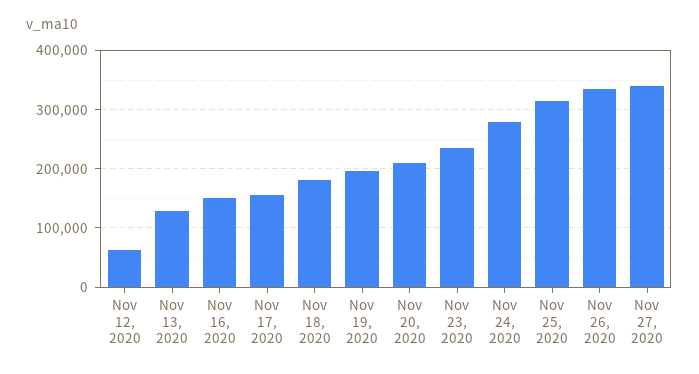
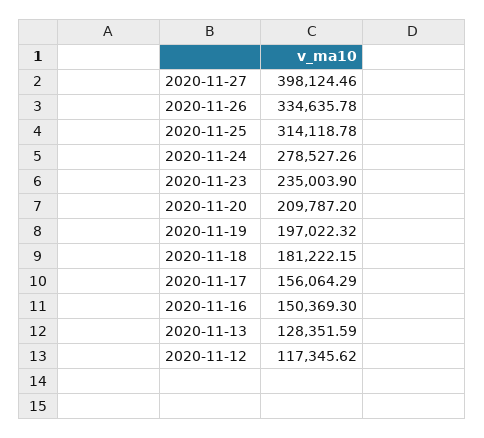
  {
-   "Nov 12, 2020": 60000,
+   "Nov 12, 2020": 117345.62,
    "Nov 13, 2020": 128351.59,
    "Nov 16, 2020": 150369.3,
    "Nov 17, 2020": 156064.29,
    "Nov 18, 2020": 181222.15,
    "Nov 19, 2020": 197022.32,
    "Nov 20, 2020": 209787.2,
    "Nov 23, 2020": 235003.9,
    "Nov 24, 2020": 278527.26,
    "Nov 25, 2020": 314118.78,
    "Nov 26, 2020": 334635.78,
-   "Nov 27, 2020": 340000
+   "Nov 27, 2020": 398124.46
  }

